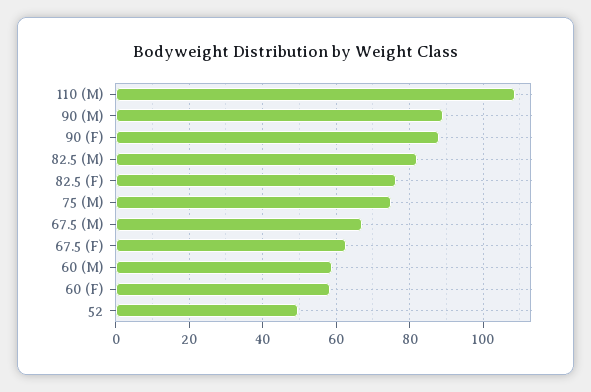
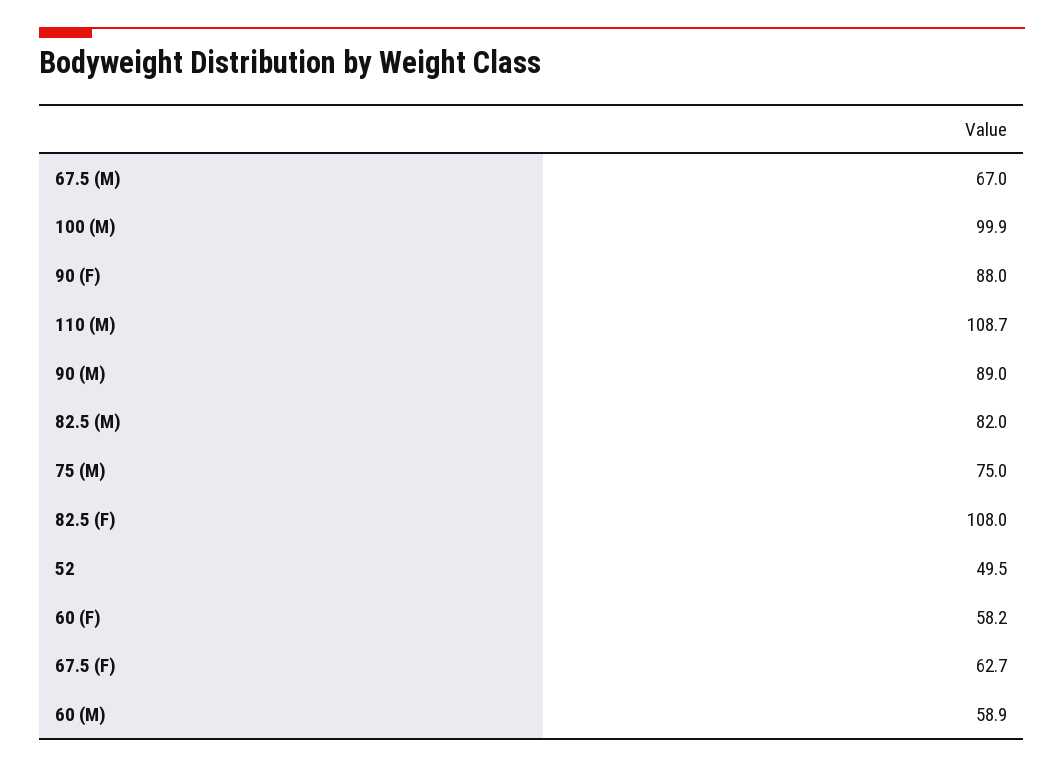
  {
    "110 (M)": 108.7,
    "90 (M)": 89,
    "90 (F)": 88,
    "82.5 (M)": 82,
-   "82.5 (F)": 76,
+   "82.5 (F)": 108,
    "75 (M)": 75,
    "67.5 (M)": 67,
    "67.5 (F)": 62.7,
    "60 (M)": 58.9,
    "60 (F)": 58.2,
-   "52": 49.5
+   "52": 49.5,
+   "100 (M)": 99.9
  }

